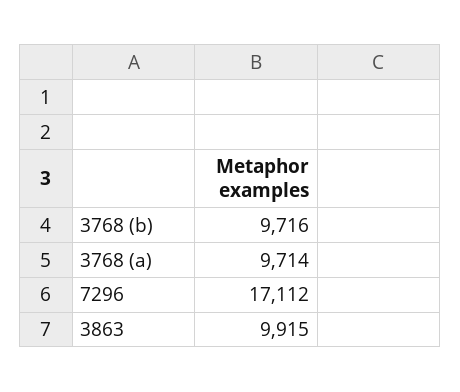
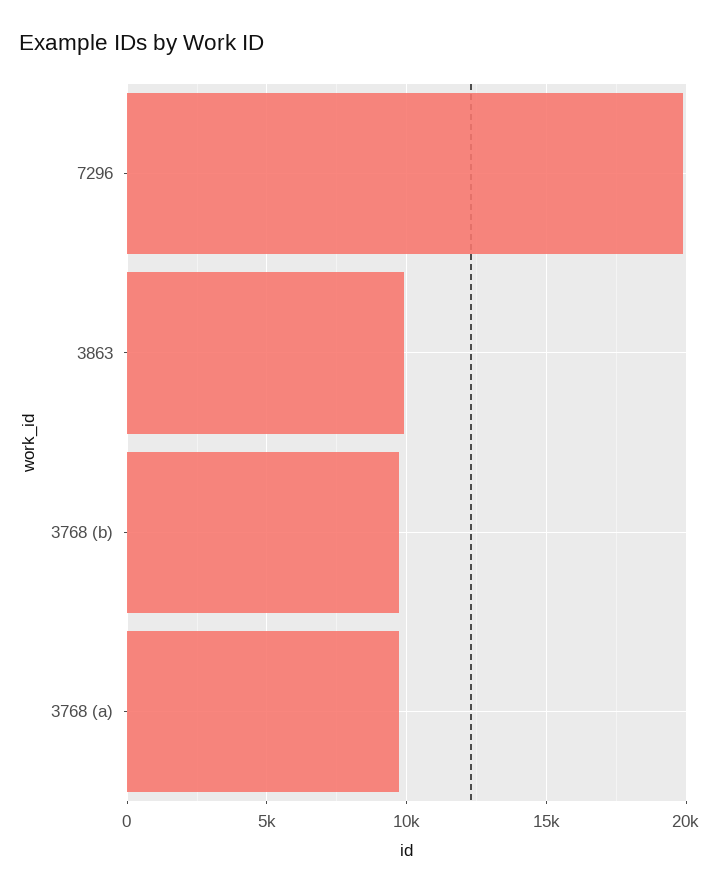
  {
    "3768 (b)": 9716,
    "3768 (a)": 9714,
-   "7296": 17112,
+   "7296": 20000,
    "3863": 9915
  }

